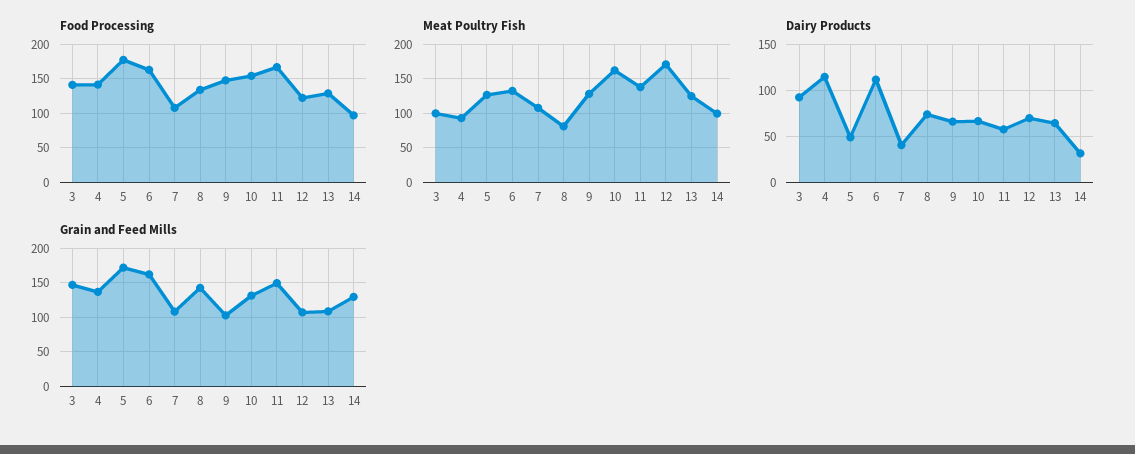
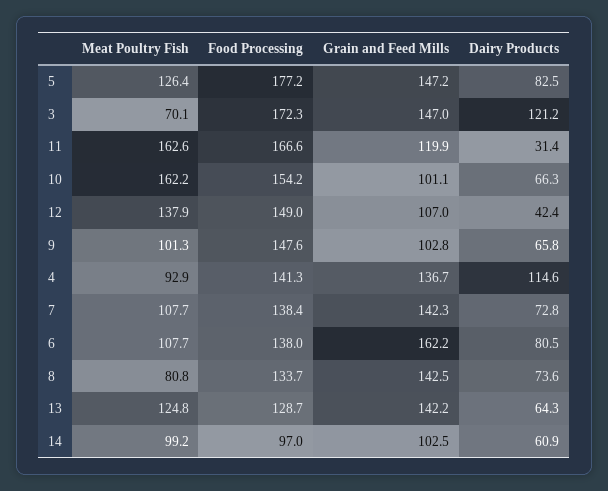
  {
    "Food Processing": {
-     "3": 140,
+     "3": 172.3,
      "4": 141.3,
      "5": 177.2,
-     "6": 160,
+     "6": 138,
-     "7": 110,
+     "7": 138.4,
      "8": 133.7,
      "9": 147.6,
      "10": 154.2,
      "11": 166.6,
-     "12": 120,
+     "12": 149,
      "13": 128.7,
      "14": 97
    },
    "Meat Poultry Fish": {
-     "3": 100,
+     "3": 70.1,
      "4": 92.9,
      "5": 126.4,
-     "6": 130,
+     "6": 107.7,
      "7": 107.7,
      "8": 80.8,
-     "9": 130,
+     "9": 101.3,
      "10": 162.2,
-     "11": 140,
+     "11": 162.6,
-     "12": 170,
+     "12": 137.9,
      "13": 124.8,
      "14": 99.2
    },
    "Dairy Products": {
-     "3": 90,
+     "3": 121.2,
      "4": 114.6,
-     "5": 50,
+     "5": 82.5,
-     "6": 110,
+     "6": 80.5,
-     "7": 40,
+     "7": 72.8,
      "8": 73.6,
      "9": 65.8,
      "10": 66.3,
-     "11": 60,
+     "11": 31.4,
-     "12": 70,
+     "12": 42.4,
      "13": 64.3,
-     "14": 30
+     "14": 60.9
    },
    "Grain and Feed Mills": {
      "3": 147,
      "4": 136.7,
-     "5": 170,
+     "5": 147.2,
      "6": 162.2,
-     "7": 110,
+     "7": 142.3,
      "8": 142.5,
      "9": 102.8,
-     "10": 130,
+     "10": 101.1,
-     "11": 150,
+     "11": 119.9,
      "12": 107,
-     "13": 110,
+     "13": 142.2,
-     "14": 130
+     "14": 102.5
    }
  }

